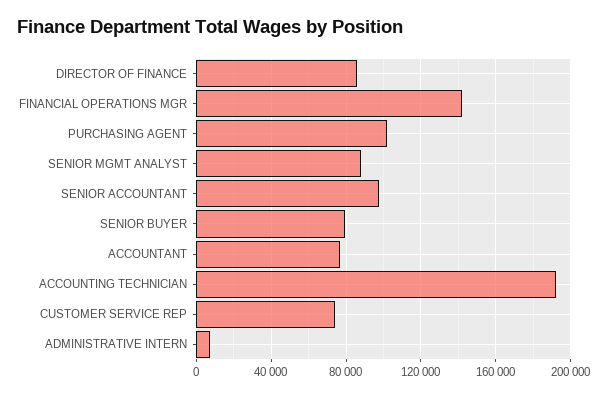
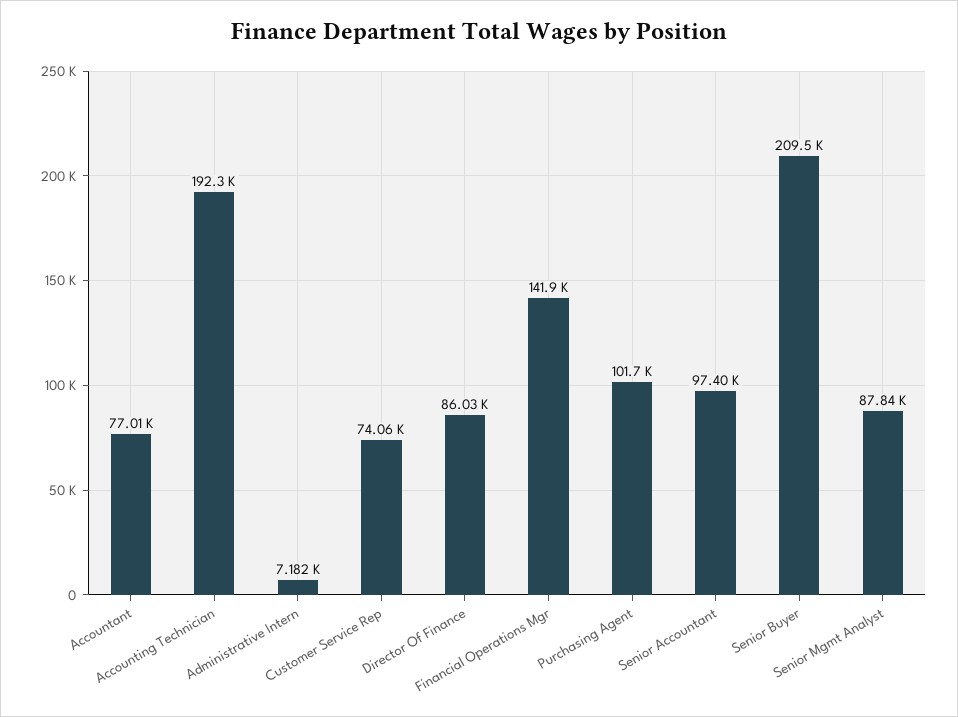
  {
    "DIRECTOR OF FINANCE": 86030,
    "FINANCIAL OPERATIONS MGR": 141900,
    "PURCHASING AGENT": 101700,
    "SENIOR MGMT ANALYST": 87840,
    "SENIOR ACCOUNTANT": 97400,
-   "SENIOR BUYER": 80000,
+   "SENIOR BUYER": 209500,
    "ACCOUNTANT": 77010,
    "ACCOUNTING TECHNICIAN": 192300,
    "CUSTOMER SERVICE REP": 74060,
    "ADMINISTRATIVE INTERN": 7182
  }

